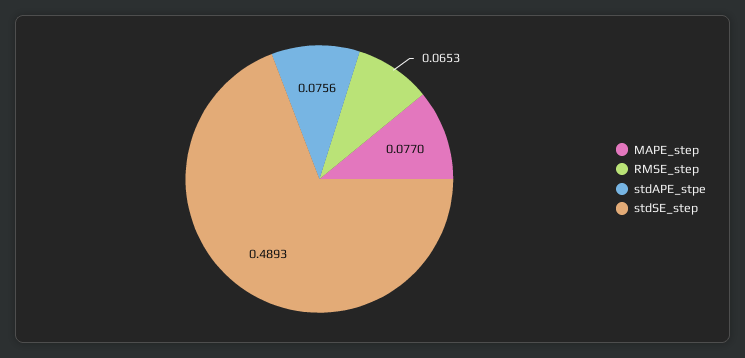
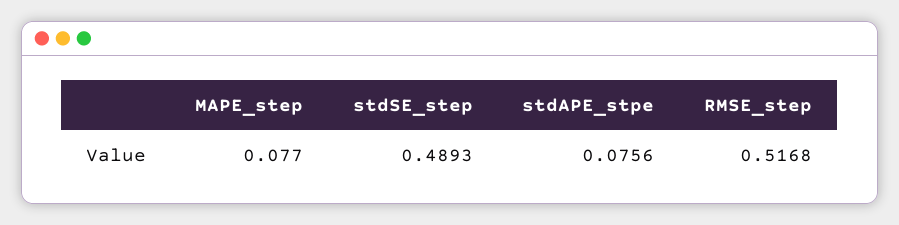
  {
    "MAPE_step": 0.077,
-   "RMSE_step": 0.0653,
+   "RMSE_step": 0.5168,
    "stdAPE_stpe": 0.0756,
    "stdSE_step": 0.4893
  }

